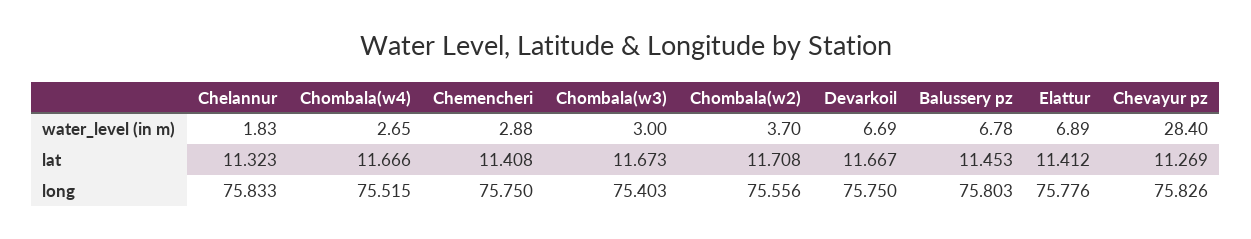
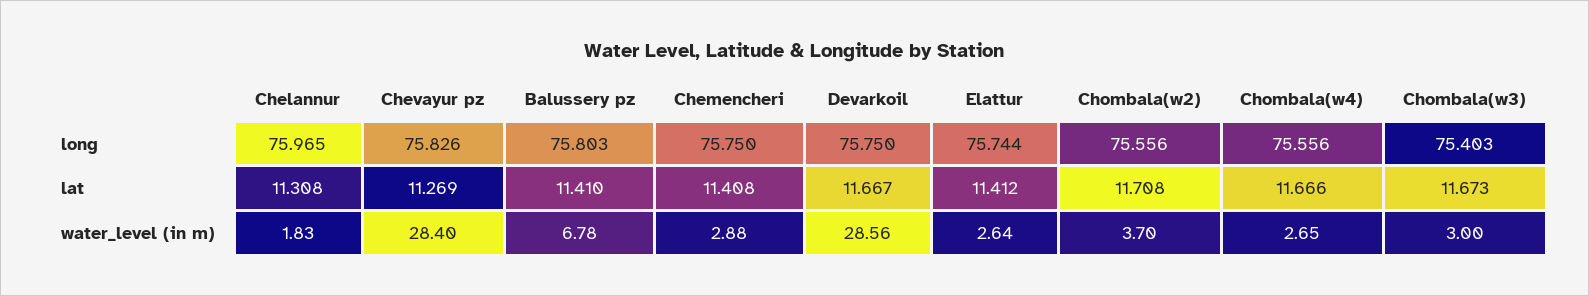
  {
    "Chelannur": {
      "water_level (in m)": 1.83,
-     "lat": 11.323,
+     "lat": 11.308,
-     "long": 75.833
+     "long": 75.965
    },
    "Chombala(w4)": {
      "water_level (in m)": 2.65,
      "lat": 11.666,
-     "long": 75.515
+     "long": 75.556
    },
    "Chemencheri": {
      "water_level (in m)": 2.88,
      "lat": 11.408,
      "long": 75.75
    },
    "Chombala(w3)": {
      "water_level (in m)": 3,
      "lat": 11.673,
      "long": 75.403
    },
    "Chombala(w2)": {
      "water_level (in m)": 3.7,
      "lat": 11.708,
      "long": 75.556
    },
    "Devarkoil": {
-     "water_level (in m)": 6.69,
+     "water_level (in m)": 28.56,
      "lat": 11.667,
      "long": 75.75
    },
    "Balussery pz": {
      "water_level (in m)": 6.78,
-     "lat": 11.453,
+     "lat": 11.41,
      "long": 75.803
    },
    "Elattur": {
-     "water_level (in m)": 6.89,
+     "water_level (in m)": 2.64,
      "lat": 11.412,
-     "long": 75.776
+     "long": 75.744
    },
    "Chevayur pz": {
      "water_level (in m)": 28.4,
      "lat": 11.269,
      "long": 75.826
    }
  }

